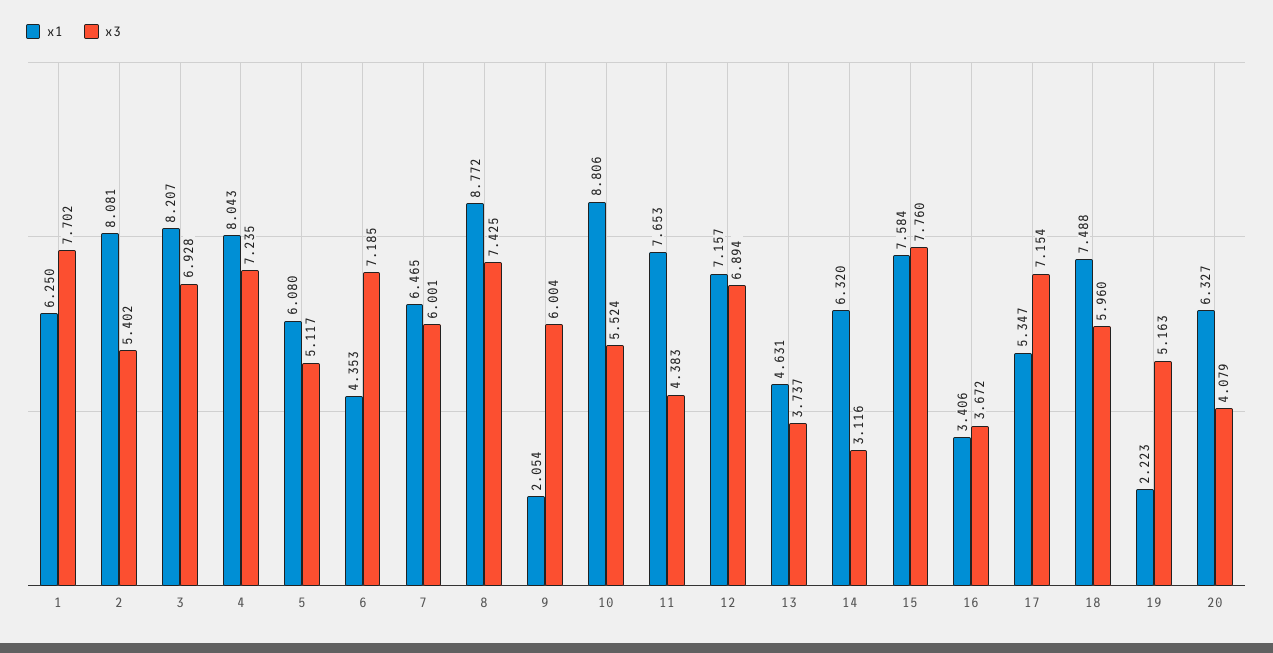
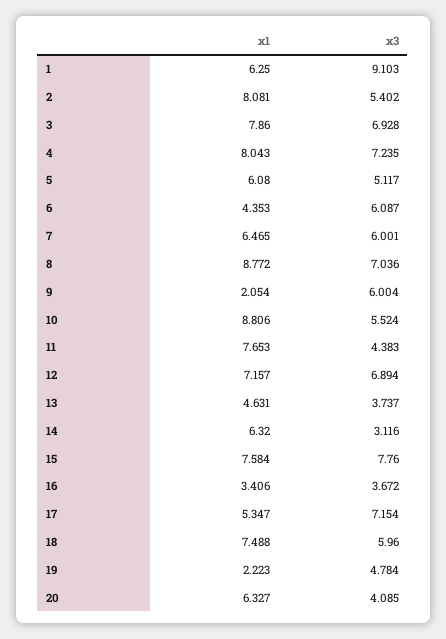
  {
    "x1": {
      "1": 6.25,
      "2": 8.081,
-     "3": 8.207,
+     "3": 7.86,
      "4": 8.043,
      "5": 6.08,
      "6": 4.353,
      "7": 6.465,
      "8": 8.772,
      "9": 2.054,
      "10": 8.806,
      "11": 7.653,
      "12": 7.157,
      "13": 4.631,
      "14": 6.32,
      "15": 7.584,
      "16": 3.406,
      "17": 5.347,
      "18": 7.488,
      "19": 2.223,
      "20": 6.327
    },
    "x3": {
-     "1": 7.702,
+     "1": 9.103,
      "2": 5.402,
      "3": 6.928,
      "4": 7.235,
      "5": 5.117,
-     "6": 7.185,
+     "6": 6.087,
      "7": 6.001,
-     "8": 7.425,
+     "8": 7.036,
      "9": 6.004,
      "10": 5.524,
      "11": 4.383,
      "12": 6.894,
      "13": 3.737,
      "14": 3.116,
      "15": 7.76,
      "16": 3.672,
      "17": 7.154,
      "18": 5.96,
-     "19": 5.163,
+     "19": 4.784,
-     "20": 4.079
+     "20": 4.085
    }
  }

